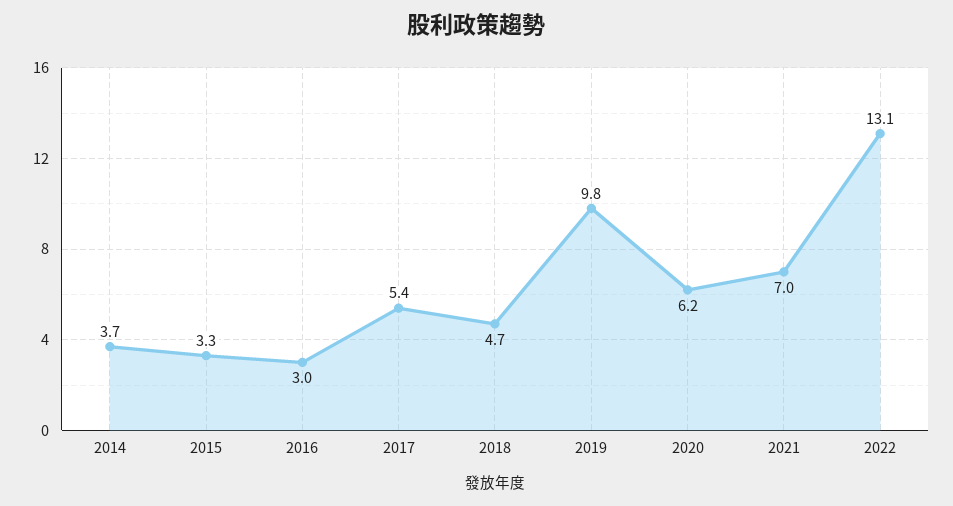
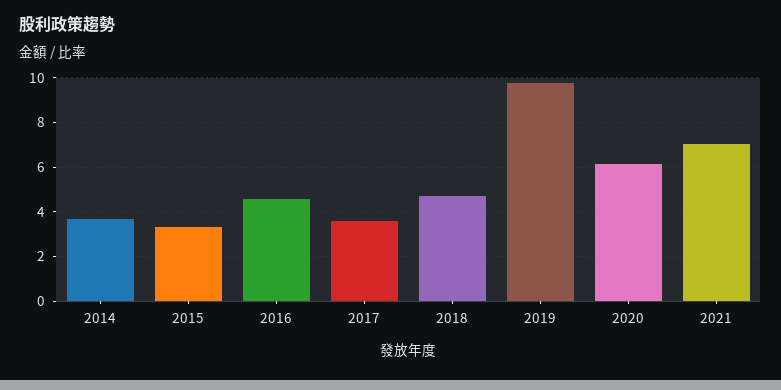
  {
    "2014": 3.7,
    "2015": 3.3,
-   "2016": 3,
+   "2016": 4.5,
-   "2017": 5.4,
+   "2017": 3.5,
    "2018": 4.7,
    "2019": 9.8,
    "2020": 6.2,
-   "2021": 7,
+   "2021": 7
-   "2022": 13.1
  }

